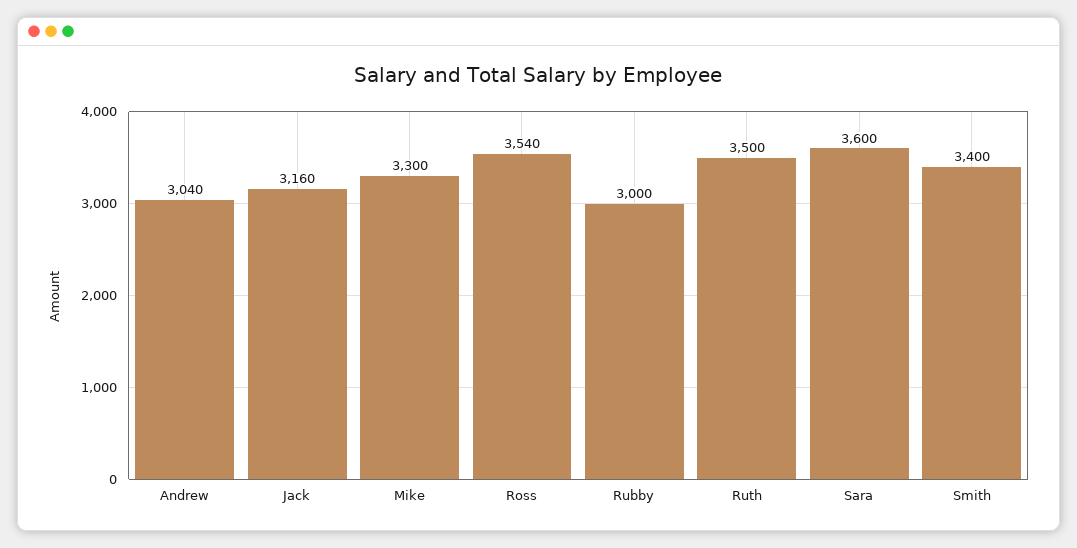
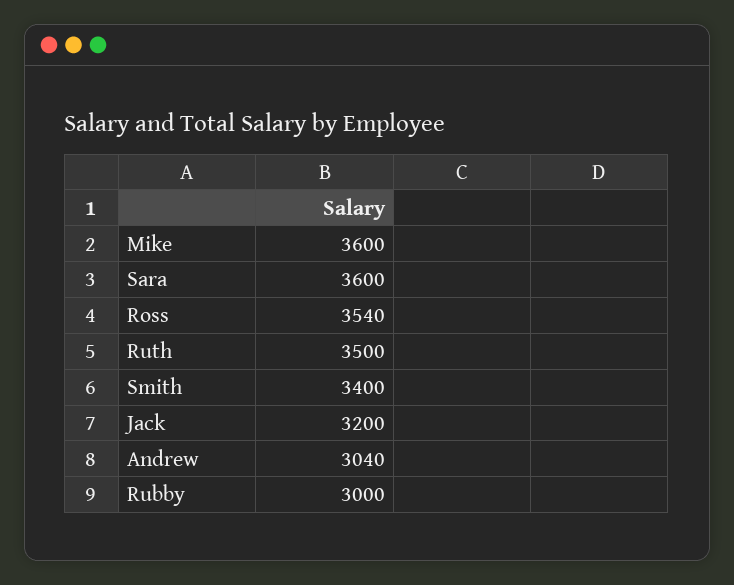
  {
    "Andrew": 3040,
-   "Jack": 3160,
+   "Jack": 3200,
-   "Mike": 3300,
+   "Mike": 3600,
    "Ross": 3540,
    "Rubby": 3000,
    "Ruth": 3500,
    "Sara": 3600,
    "Smith": 3400
  }

